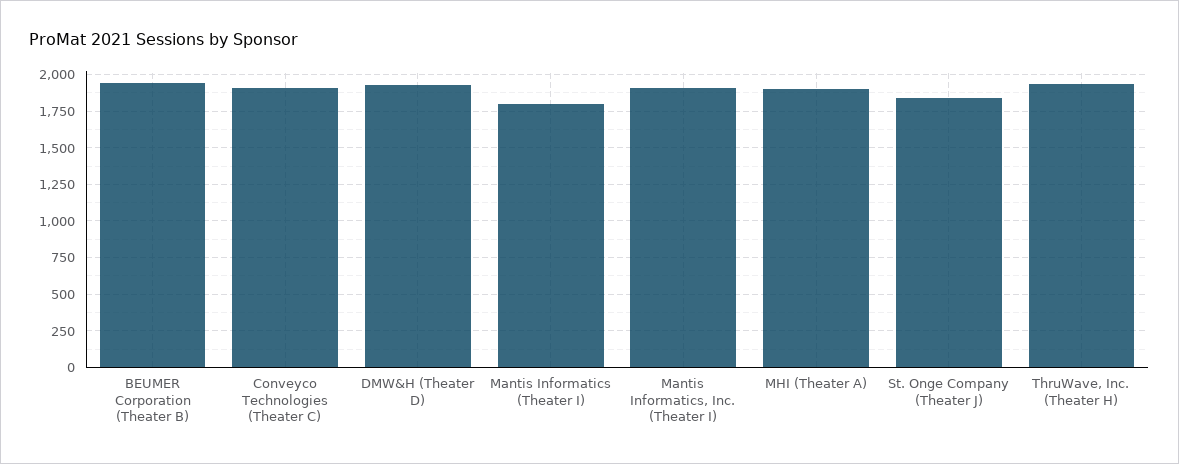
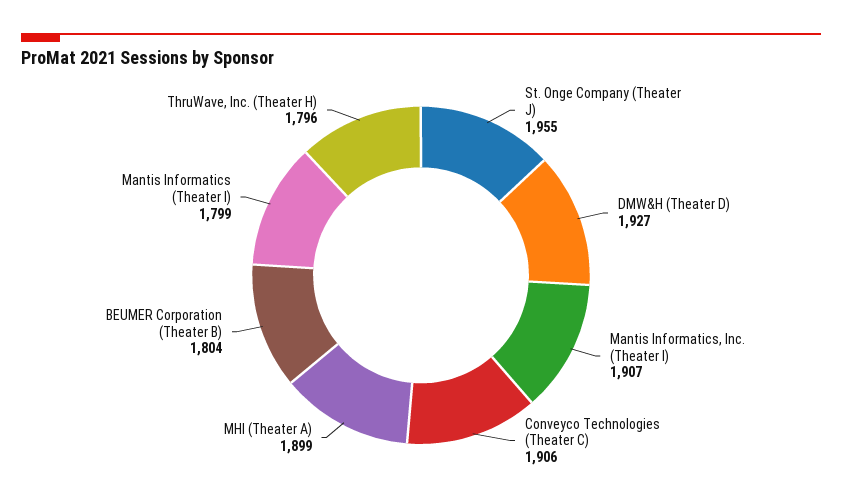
  {
-   "BEUMER Corporation (Theater B)": 1950,
+   "BEUMER Corporation (Theater B)": 1804,
    "Conveyco Technologies (Theater C)": 1906,
    "DMW&H (Theater D)": 1927,
    "Mantis Informatics (Theater I)": 1799,
    "Mantis Informatics, Inc. (Theater I)": 1907,
    "MHI (Theater A)": 1899,
-   "St. Onge Company (Theater J)": 1850,
+   "St. Onge Company (Theater J)": 1955,
-   "ThruWave, Inc. (Theater H)": 1950
+   "ThruWave, Inc. (Theater H)": 1796
  }

